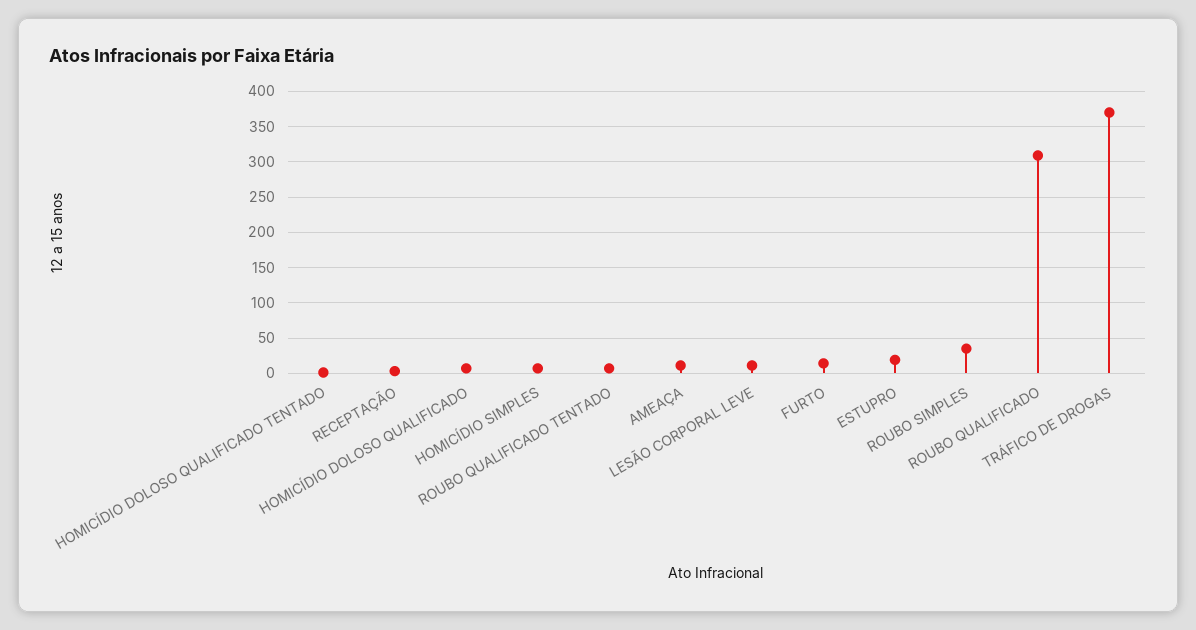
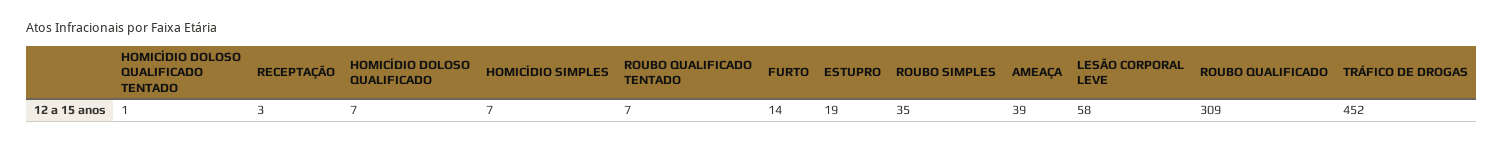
  {
    "HOMICÍDIO DOLOSO QUALIFICADO TENTADO": 1,
    "RECEPTAÇÃO": 3,
    "HOMICÍDIO DOLOSO QUALIFICADO": 7,
    "HOMICÍDIO SIMPLES": 7,
    "ROUBO QUALIFICADO TENTADO": 7,
-   "AMEAÇA": 10,
+   "AMEAÇA": 39,
-   "LESÃO CORPORAL LEVE": 10,
+   "LESÃO CORPORAL LEVE": 58,
    "FURTO": 14,
    "ESTUPRO": 19,
    "ROUBO SIMPLES": 35,
    "ROUBO QUALIFICADO": 309,
-   "TRÁFICO DE DROGAS": 370
+   "TRÁFICO DE DROGAS": 452
  }

